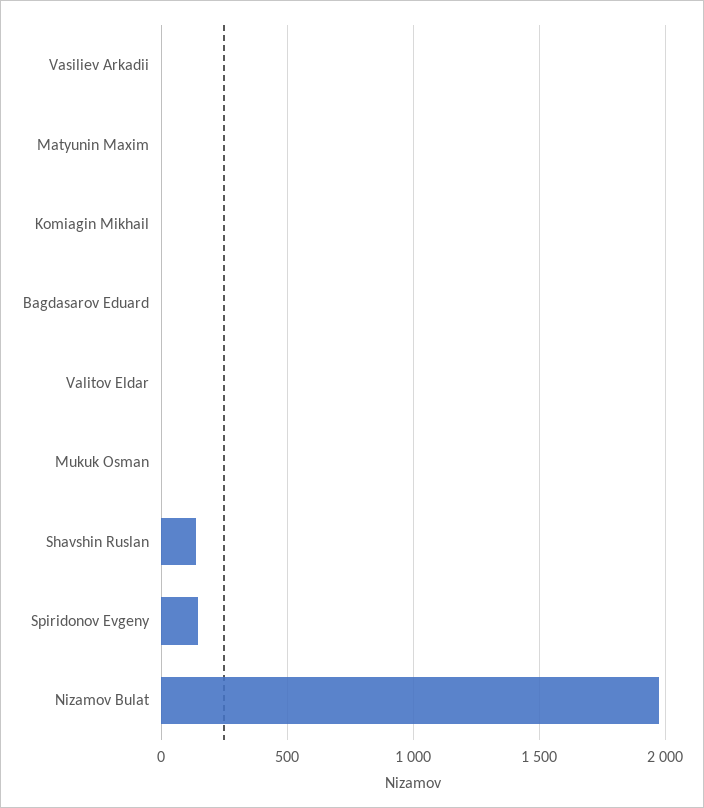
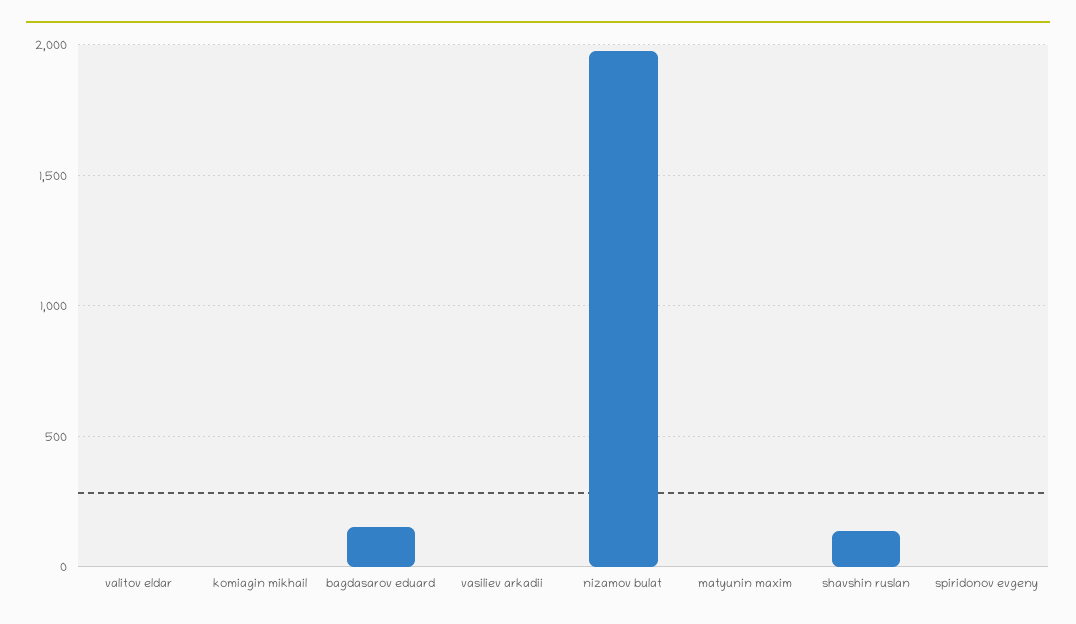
  {
    "Vasiliev Arkadii": 0,
    "Matyunin Maxim": 0,
    "Komiagin Mikhail": 0,
-   "Bagdasarov Eduard": 0,
+   "Bagdasarov Eduard": 150,
    "Valitov Eldar": 0,
-   "Mukuk Osman": 0,
    "Shavshin Ruslan": 150,
-   "Spiridonov Evgeny": 150,
+   "Spiridonov Evgeny": 0,
    "Nizamov Bulat": 2000
  }

